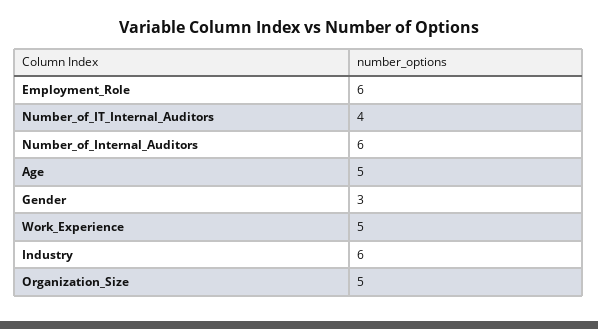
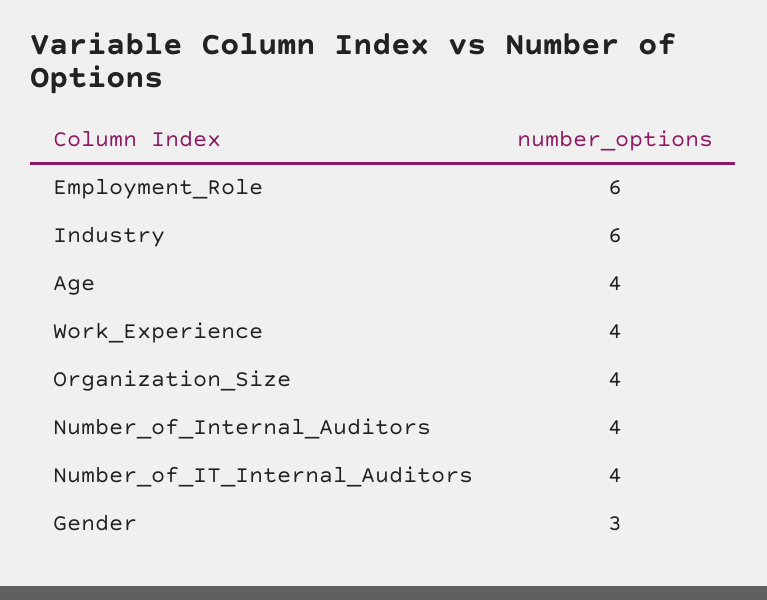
  {
    "Employment_Role": 6,
    "Number_of_IT_Internal_Auditors": 4,
-   "Number_of_Internal_Auditors": 6,
+   "Number_of_Internal_Auditors": 4,
-   "Age": 5,
+   "Age": 4,
    "Gender": 3,
-   "Work_Experience": 5,
+   "Work_Experience": 4,
    "Industry": 6,
-   "Organization_Size": 5
+   "Organization_Size": 4
  }

